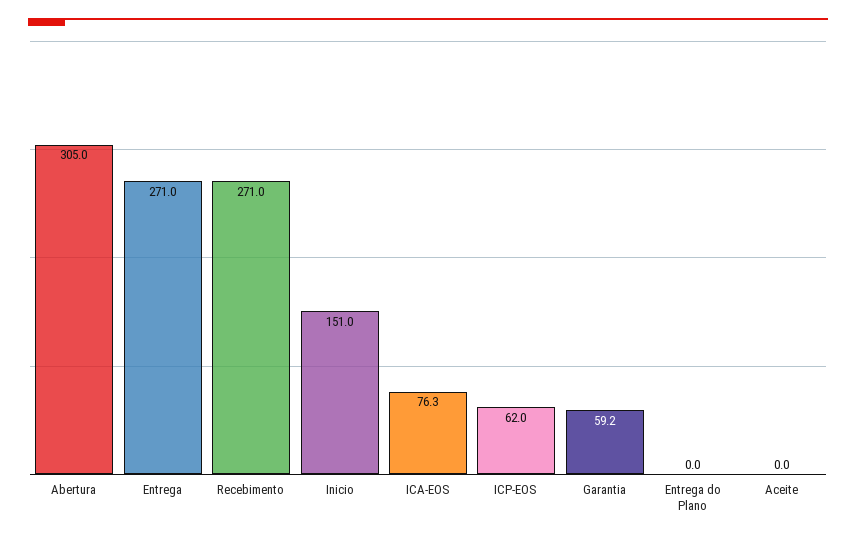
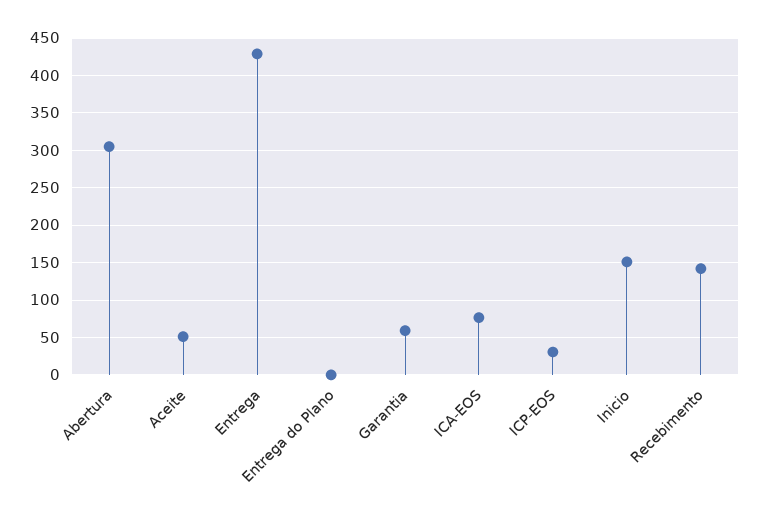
  {
    "Abertura": 305,
-   "Entrega": 271,
+   "Entrega": 430,
-   "Recebimento": 271,
+   "Recebimento": 140,
    "Inicio": 151,
    "ICA-EOS": 76.3,
-   "ICP-EOS": 62,
+   "ICP-EOS": 30,
    "Garantia": 59.2,
    "Entrega do Plano": 0,
-   "Aceite": 0
+   "Aceite": 50
  }

